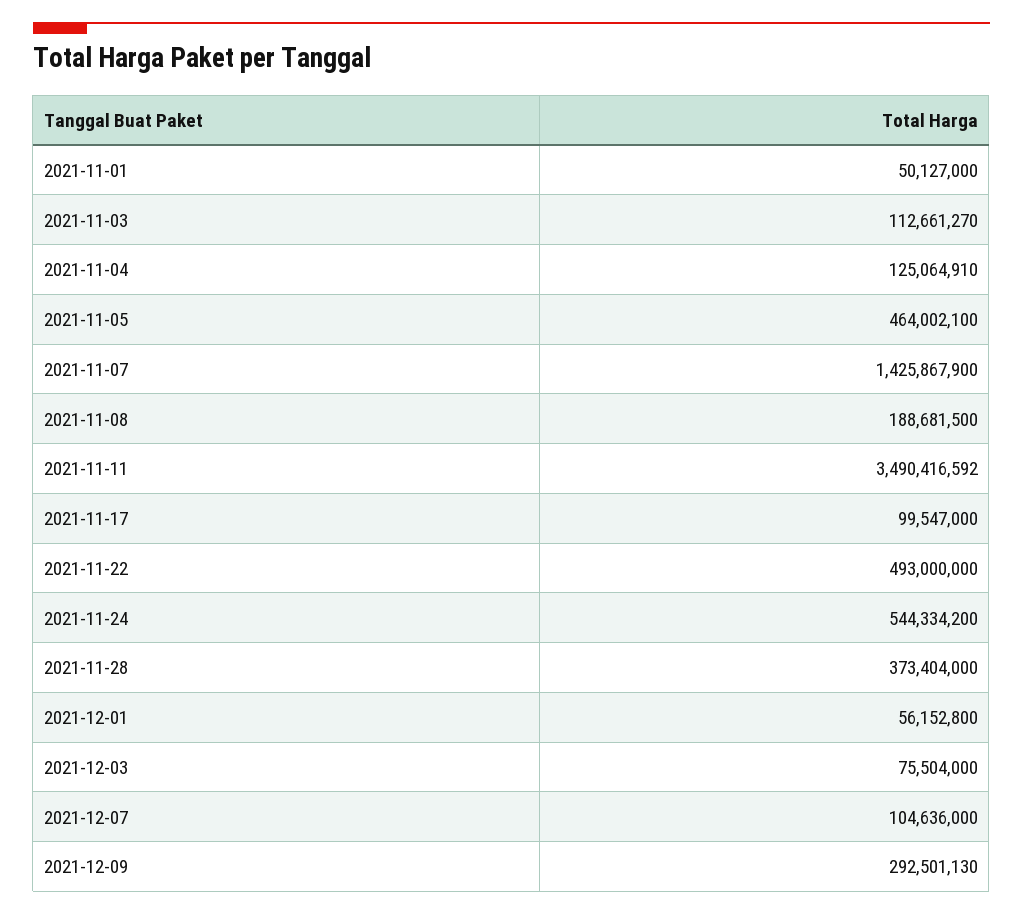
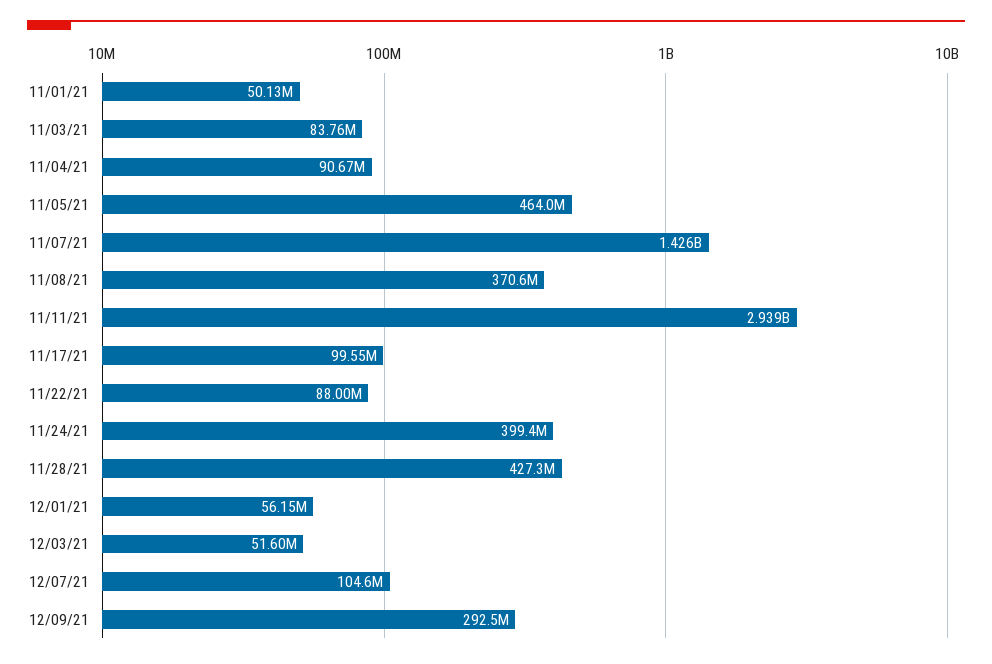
  {
    "2021-11-01": 50127000,
-   "2021-11-03": 112661270,
+   "2021-11-03": 83760000,
-   "2021-11-04": 125064910,
+   "2021-11-04": 90670000,
    "2021-11-05": 464002100,
    "2021-11-07": 1425867900,
-   "2021-11-08": 188681500,
+   "2021-11-08": 370600000,
-   "2021-11-11": 3490416592,
+   "2021-11-11": 2939000000,
    "2021-11-17": 99547000,
-   "2021-11-22": 493000000,
+   "2021-11-22": 88000000,
-   "2021-11-24": 544334200,
+   "2021-11-24": 399400000,
-   "2021-11-28": 373404000,
+   "2021-11-28": 427300000,
    "2021-12-01": 56152800,
-   "2021-12-03": 75504000,
+   "2021-12-03": 51600000,
    "2021-12-07": 104636000,
    "2021-12-09": 292501130
  }

